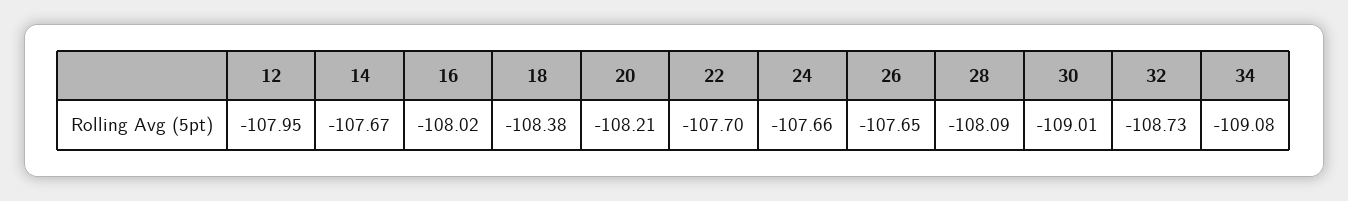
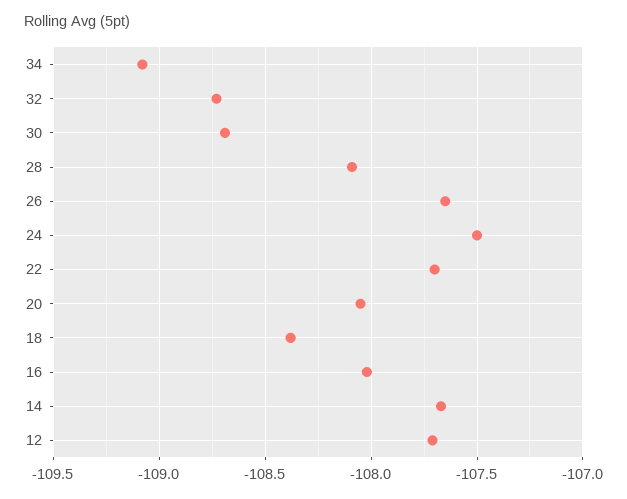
  {
-   "12": -107.95,
+   "12": -107.7,
    "14": -107.67,
    "16": -108.02,
    "18": -108.38,
-   "20": -108.21,
+   "20": -108.05,
    "22": -107.7,
-   "24": -107.66,
+   "24": -107.5,
    "26": -107.65,
    "28": -108.09,
-   "30": -109.01,
+   "30": -108.7,
    "32": -108.73,
    "34": -109.08
  }

